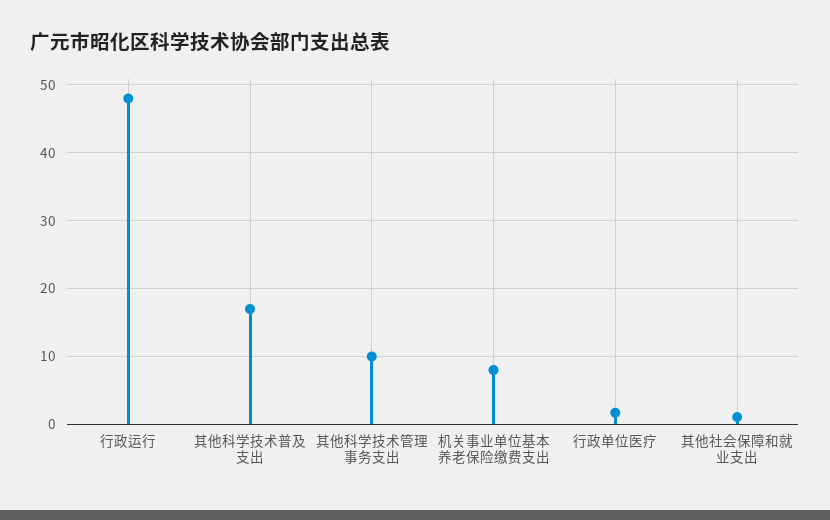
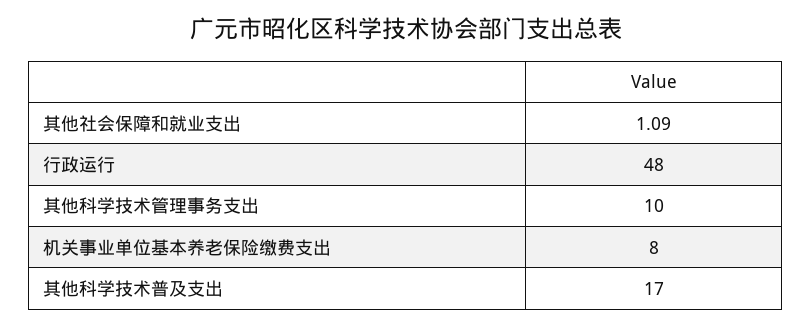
  {
    "行政运行": 48,
    "其他科学技术普及支出": 17,
    "其他科学技术管理事务支出": 10,
    "机关事业单位基本养老保险缴费支出": 8,
-   "行政单位医疗": 2,
    "其他社会保障和就业支出": 1.09
  }

